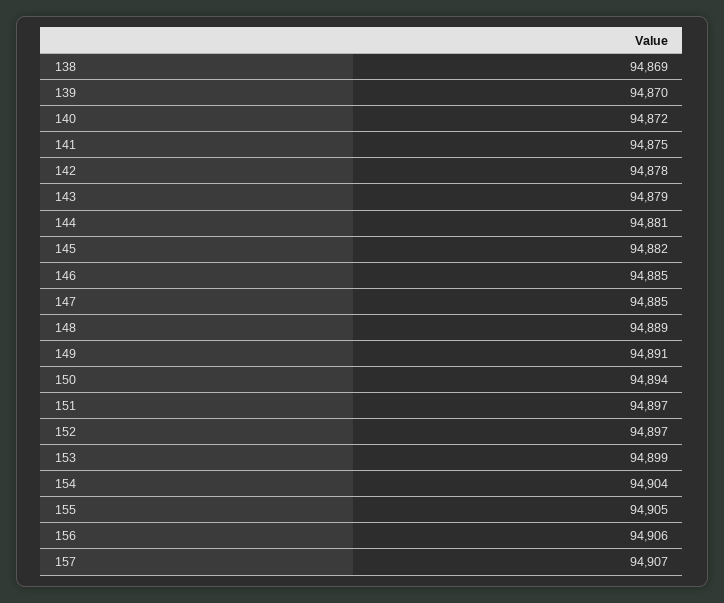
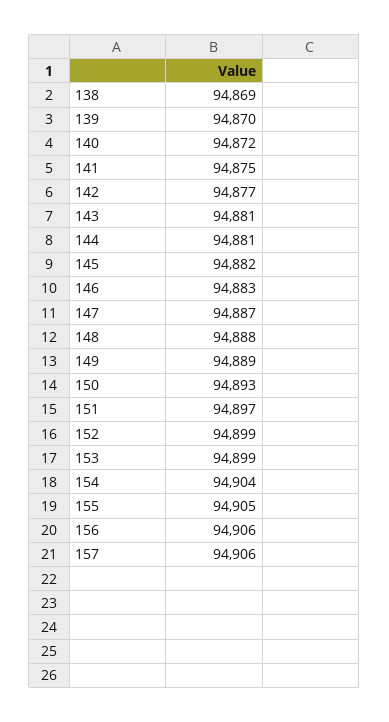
  {
    "138": 94869,
    "139": 94870,
    "140": 94872,
    "141": 94875,
-   "142": 94878,
+   "142": 94877,
-   "143": 94879,
+   "143": 94881,
    "144": 94881,
    "145": 94882,
-   "146": 94885,
+   "146": 94883,
-   "147": 94885,
+   "147": 94887,
-   "148": 94889,
+   "148": 94888,
-   "149": 94891,
+   "149": 94889,
-   "150": 94894,
+   "150": 94893,
    "151": 94897,
-   "152": 94897,
+   "152": 94899,
    "153": 94899,
    "154": 94904,
    "155": 94905,
    "156": 94906,
-   "157": 94907
+   "157": 94906
  }

